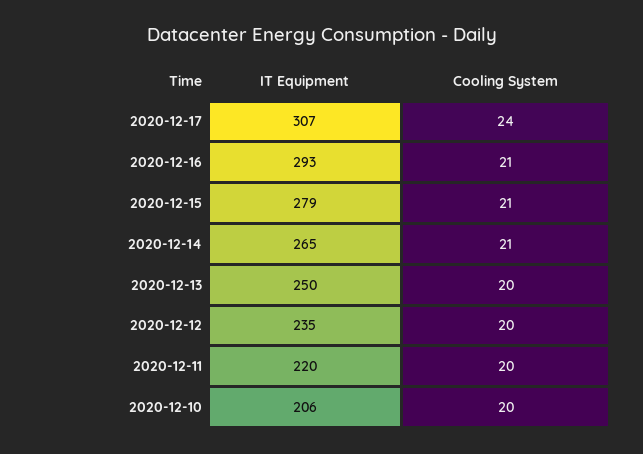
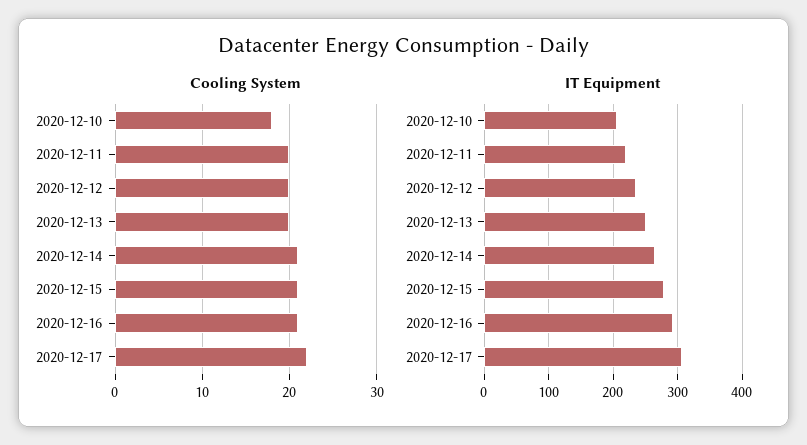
  {
    "IT Equipment": {
      "2020-12-17": 307,
      "2020-12-16": 293,
      "2020-12-15": 279,
      "2020-12-14": 265,
      "2020-12-13": 250,
      "2020-12-12": 235,
      "2020-12-11": 220,
      "2020-12-10": 206
    },
    "Cooling System": {
-     "2020-12-17": 24,
+     "2020-12-17": 22,
      "2020-12-16": 21,
      "2020-12-15": 21,
      "2020-12-14": 21,
      "2020-12-13": 20,
      "2020-12-12": 20,
      "2020-12-11": 20,
-     "2020-12-10": 20
+     "2020-12-10": 18
    }
  }

